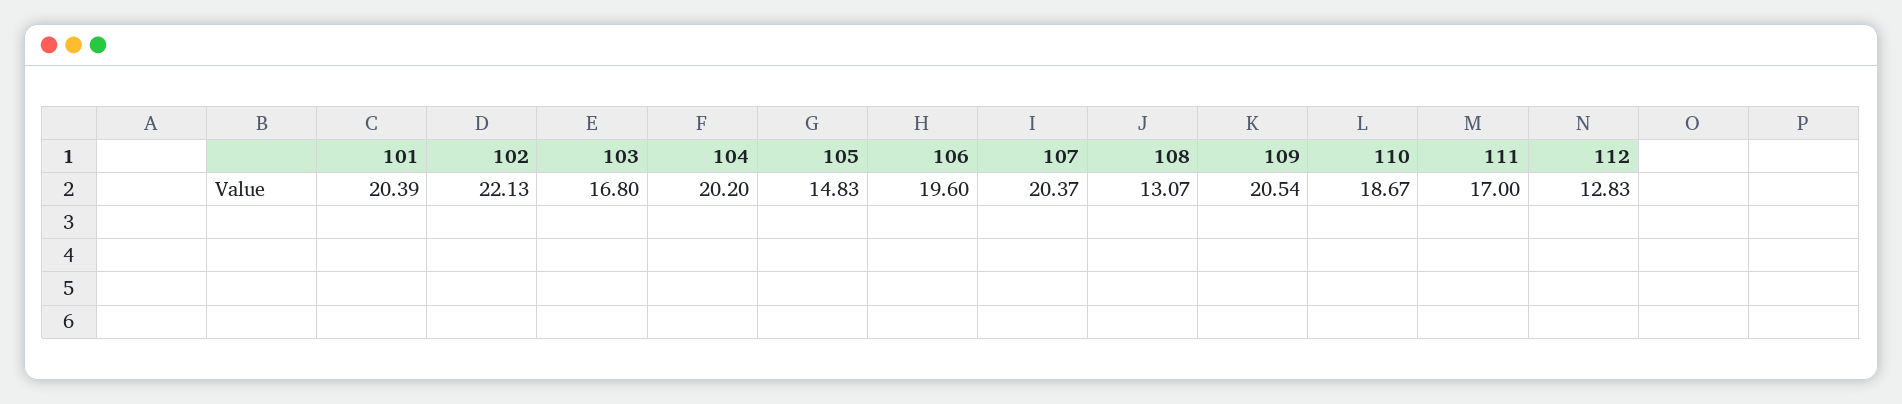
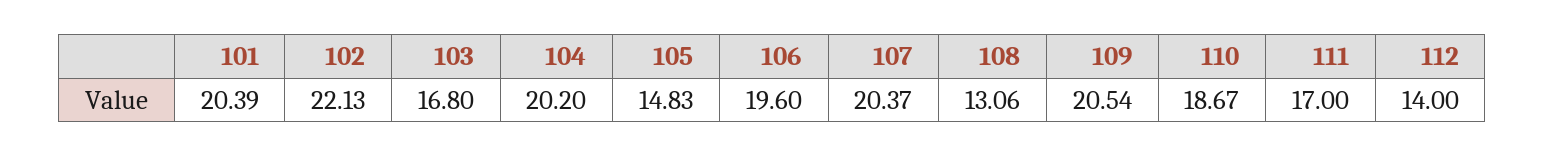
  {
    "101": 20.39,
    "102": 22.13,
    "103": 16.8,
    "104": 20.2,
    "105": 14.83,
    "106": 19.6,
    "107": 20.37,
-   "108": 13.07,
+   "108": 13.06,
    "109": 20.54,
    "110": 18.67,
    "111": 17,
-   "112": 12.83
+   "112": 14
  }

